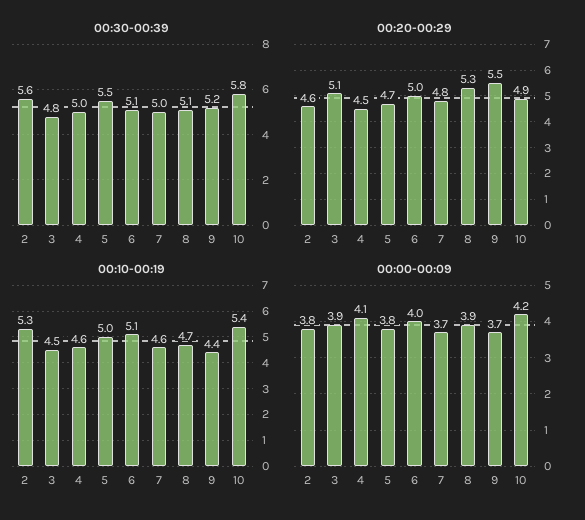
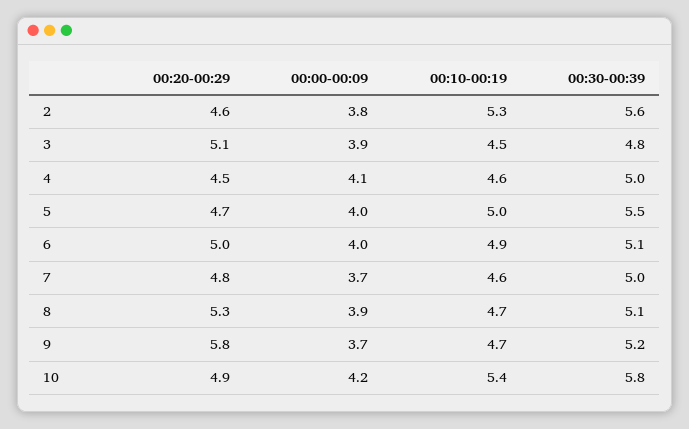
  {
    "00:30-00:39": {
      "2": 5.6,
      "3": 4.8,
      "4": 5,
      "5": 5.5,
      "6": 5.1,
      "7": 5,
      "8": 5.1,
      "9": 5.2,
      "10": 5.8
    },
    "00:20-00:29": {
      "2": 4.6,
      "3": 5.1,
      "4": 4.5,
      "5": 4.7,
      "6": 5,
      "7": 4.8,
      "8": 5.3,
-     "9": 5.5,
+     "9": 5.8,
      "10": 4.9
    },
    "00:10-00:19": {
      "2": 5.3,
      "3": 4.5,
      "4": 4.6,
      "5": 5,
-     "6": 5.1,
+     "6": 4.9,
      "7": 4.6,
      "8": 4.7,
-     "9": 4.4,
+     "9": 4.7,
      "10": 5.4
    },
    "00:00-00:09": {
      "2": 3.8,
      "3": 3.9,
      "4": 4.1,
-     "5": 3.8,
+     "5": 4,
      "6": 4,
      "7": 3.7,
      "8": 3.9,
      "9": 3.7,
      "10": 4.2
    }
  }

